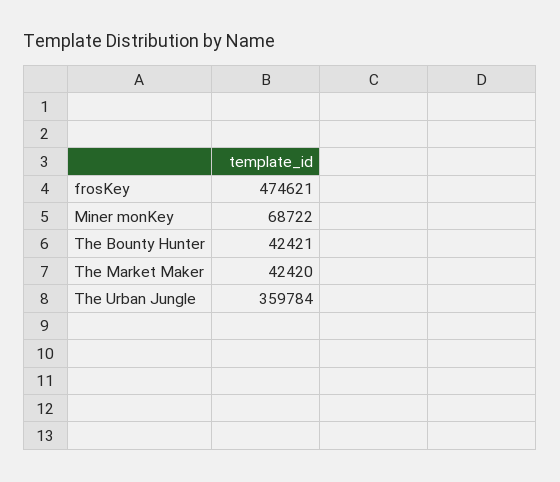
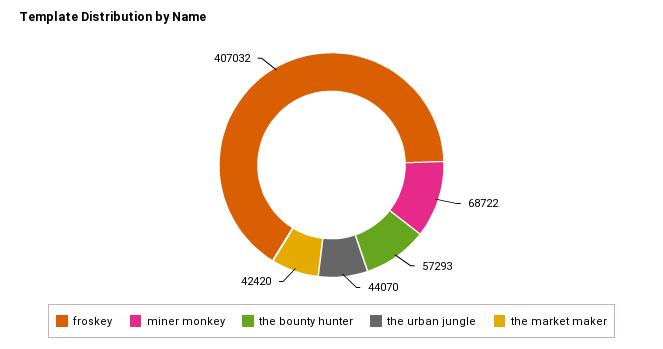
  {
-   "frosKey": 474621,
+   "frosKey": 407032,
    "Miner monKey": 68722,
-   "The Bounty Hunter": 42421,
+   "The Bounty Hunter": 57293,
    "The Market Maker": 42420,
-   "The Urban Jungle": 359784
+   "The Urban Jungle": 44070
  }

